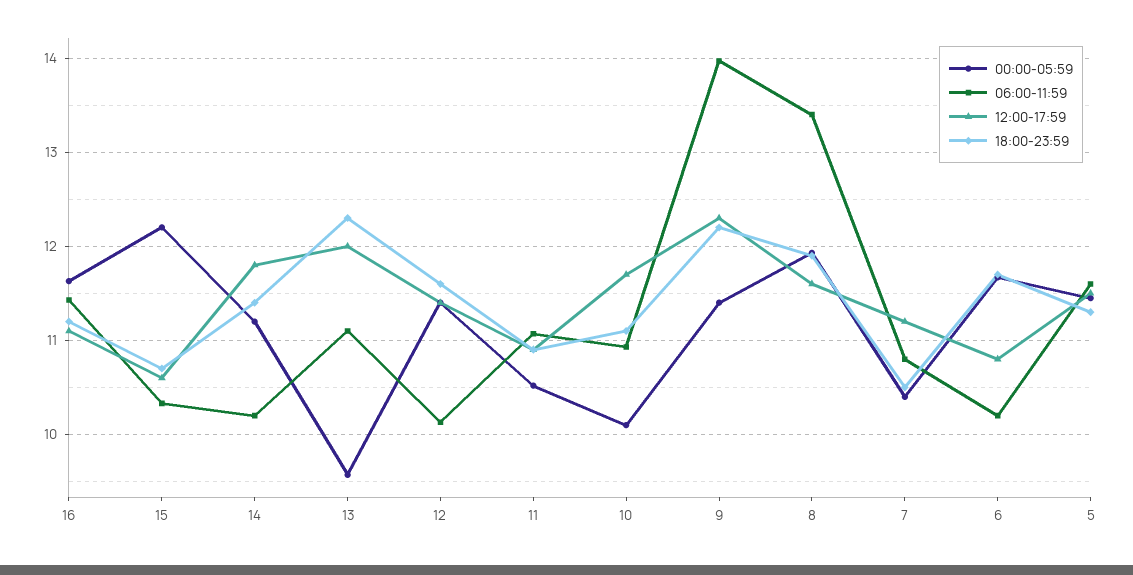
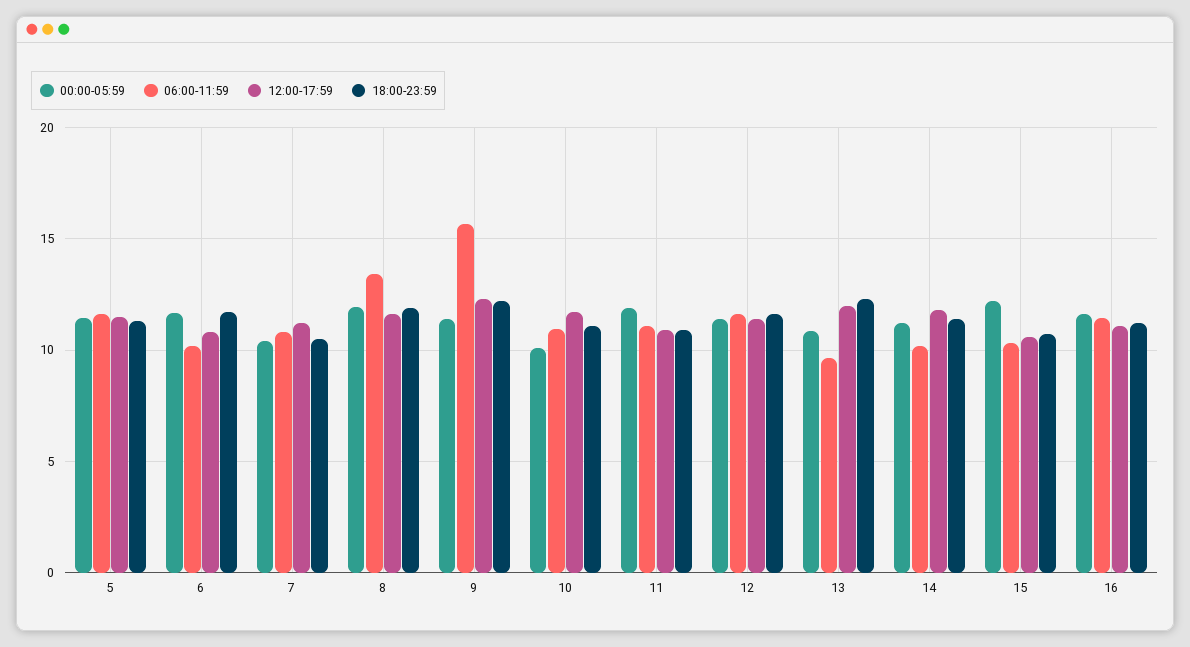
  {
    "00:00-05:59": {
      "16": 11.6,
      "15": 12.2,
      "14": 11.2,
-     "13": 9.6,
+     "13": 11,
      "12": 11.4,
-     "11": 10.5,
+     "11": 12,
      "10": 10.1,
      "9": 11.4,
      "8": 11.9,
      "7": 10.4,
      "6": 11.7,
      "5": 11.5
    },
    "06:00-11:59": {
      "16": 11.4,
      "15": 10.3,
      "14": 10.2,
-     "13": 11.1,
+     "13": 9.5,
-     "12": 10.1,
+     "12": 11.5,
      "11": 11.1,
      "10": 10.9,
-     "9": 14,
+     "9": 15.5,
      "8": 13.4,
      "7": 10.8,
      "6": 10.2,
      "5": 11.6
    },
    "12:00-17:59": {
      "16": 11.1,
      "15": 10.6,
      "14": 11.8,
      "13": 12,
      "12": 11.4,
      "11": 10.9,
      "10": 11.7,
      "9": 12.3,
      "8": 11.6,
      "7": 11.2,
      "6": 10.8,
      "5": 11.5
    },
    "18:00-23:59": {
      "16": 11.2,
      "15": 10.7,
      "14": 11.4,
      "13": 12.3,
      "12": 11.6,
      "11": 10.9,
      "10": 11.1,
      "9": 12.2,
      "8": 11.9,
      "7": 10.5,
      "6": 11.7,
      "5": 11.3
    }
  }

